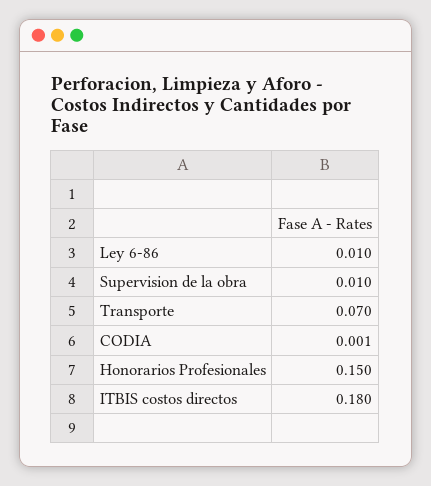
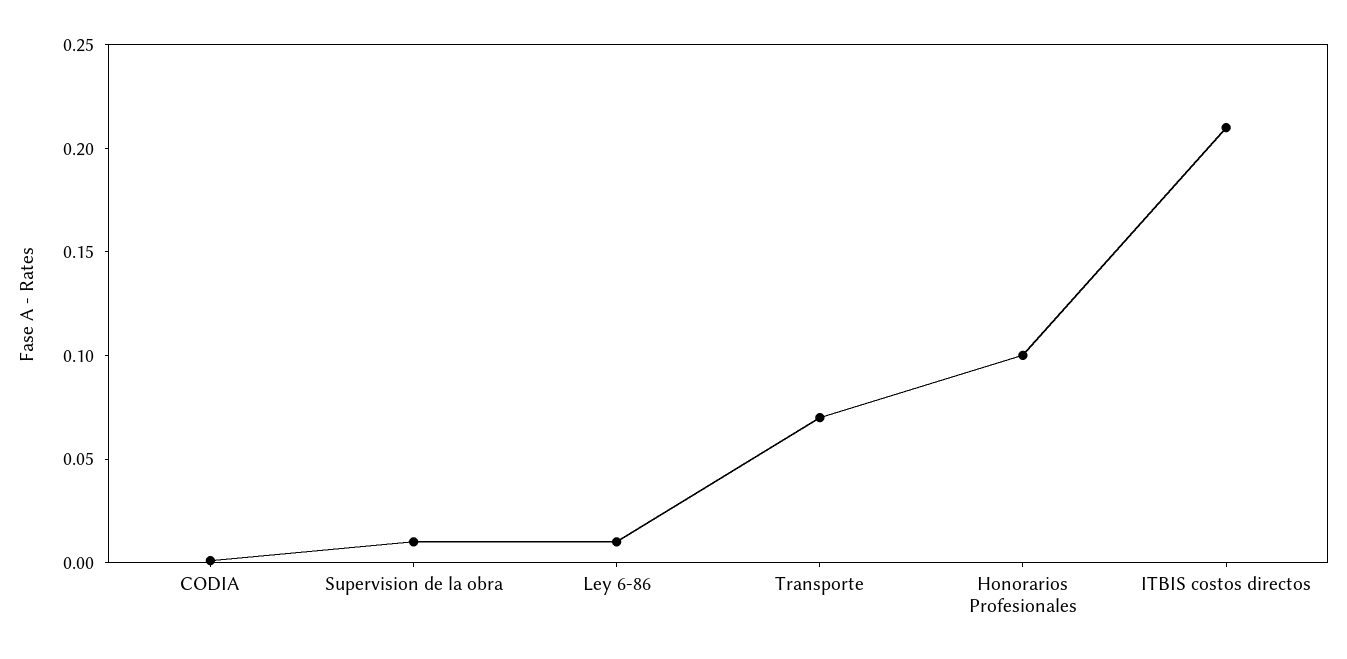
  {
    "Ley 6-86": 0.01,
    "Supervision de la obra": 0.01,
    "Transporte": 0.07,
    "CODIA": 0.001,
-   "Honorarios Profesionales": 0.15,
+   "Honorarios Profesionales": 0.1,
-   "ITBIS costos directos": 0.18
+   "ITBIS costos directos": 0.21
  }

